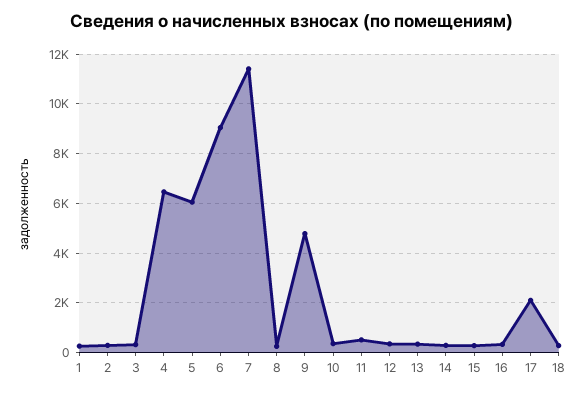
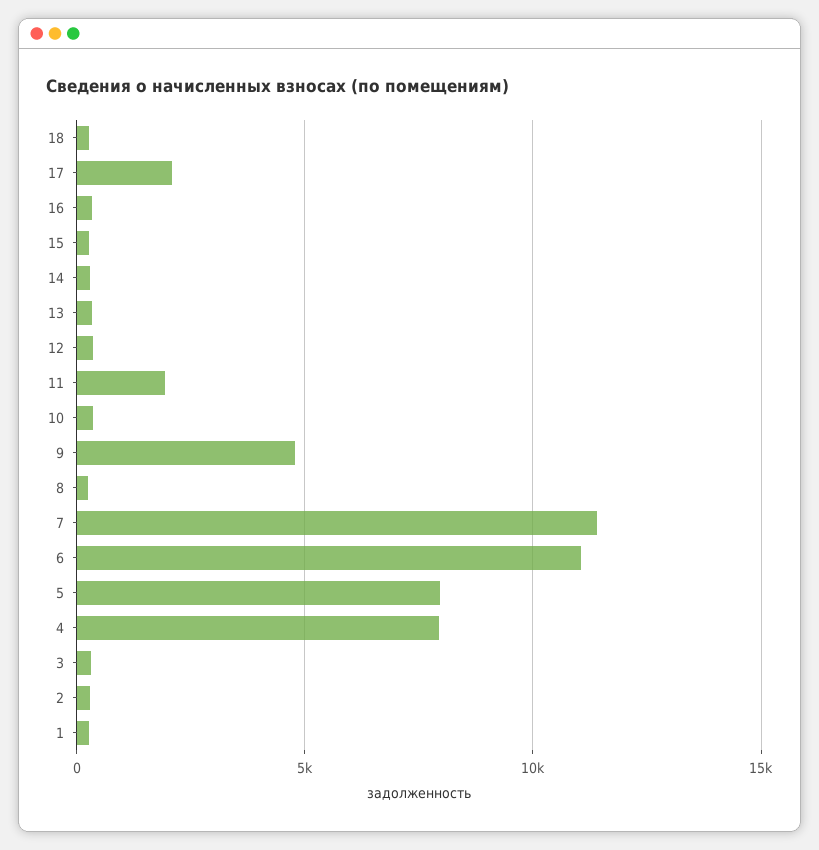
  {
    "1": 250,
    "2": 250,
    "3": 250,
-   "4": 6500,
+   "4": 8000,
-   "5": 6000,
+   "5": 8000,
-   "6": 9000,
+   "6": 11000,
    "7": 11500,
    "8": 250,
    "9": 4750,
    "10": 250,
-   "11": 500,
+   "11": 2000,
    "12": 250,
    "13": 250,
    "14": 250,
    "15": 250,
    "16": 250,
    "17": 2000,
    "18": 250
  }

